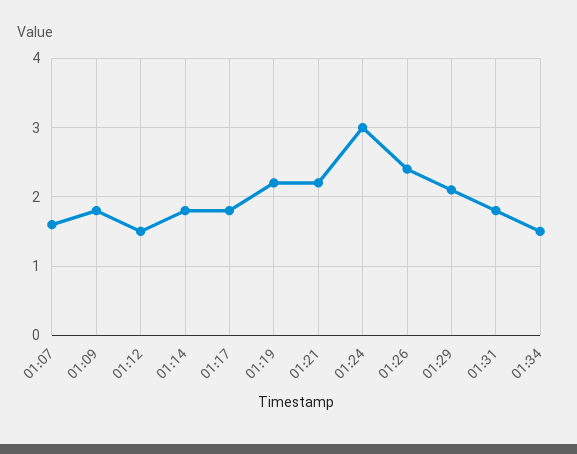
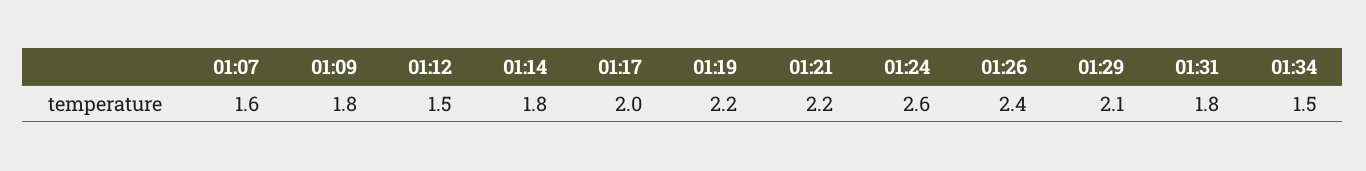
  {
    "01:07": 1.6,
    "01:09": 1.8,
    "01:12": 1.5,
    "01:14": 1.8,
-   "01:17": 1.8,
+   "01:17": 2,
    "01:19": 2.2,
    "01:21": 2.2,
-   "01:24": 3,
+   "01:24": 2.6,
    "01:26": 2.4,
    "01:29": 2.1,
    "01:31": 1.8,
    "01:34": 1.5
  }

